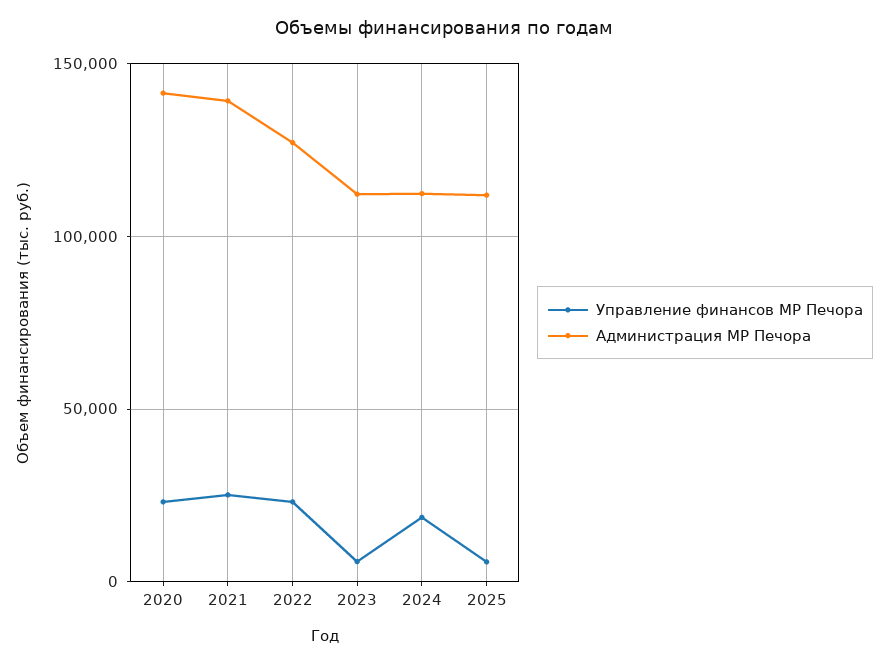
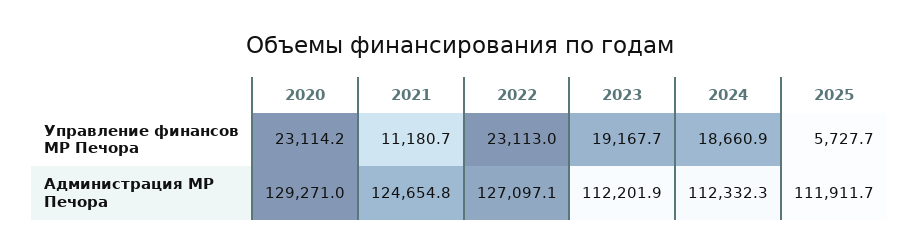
  {
    "Управление финансов МР Печора": {
      "2020": 23114.2,
-     "2021": 25000,
+     "2021": 11180.7,
      "2022": 23113,
-     "2023": 5000,
+     "2023": 19167.7,
      "2024": 18660.9,
      "2025": 5727.7
    },
    "Администрация МР Печора": {
-     "2020": 140000,
+     "2020": 129271,
-     "2021": 140000,
+     "2021": 124654.8,
      "2022": 127097.1,
      "2023": 112201.9,
      "2024": 112332.3,
      "2025": 111911.7
    }
  }

